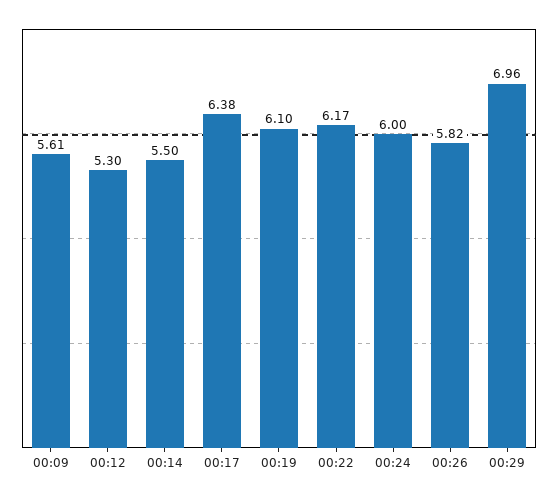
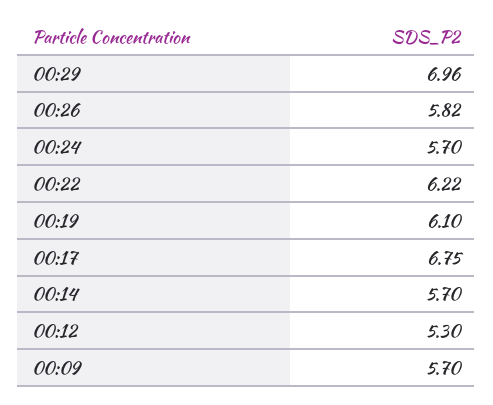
  {
-   "00:09": 5.61,
+   "00:09": 5.7,
    "00:12": 5.3,
-   "00:14": 5.5,
+   "00:14": 5.7,
-   "00:17": 6.38,
+   "00:17": 6.75,
    "00:19": 6.1,
-   "00:22": 6.17,
+   "00:22": 6.22,
-   "00:24": 6,
+   "00:24": 5.7,
    "00:26": 5.82,
    "00:29": 6.96
  }

